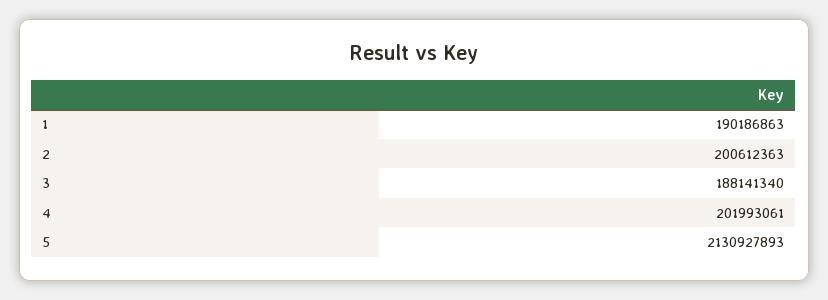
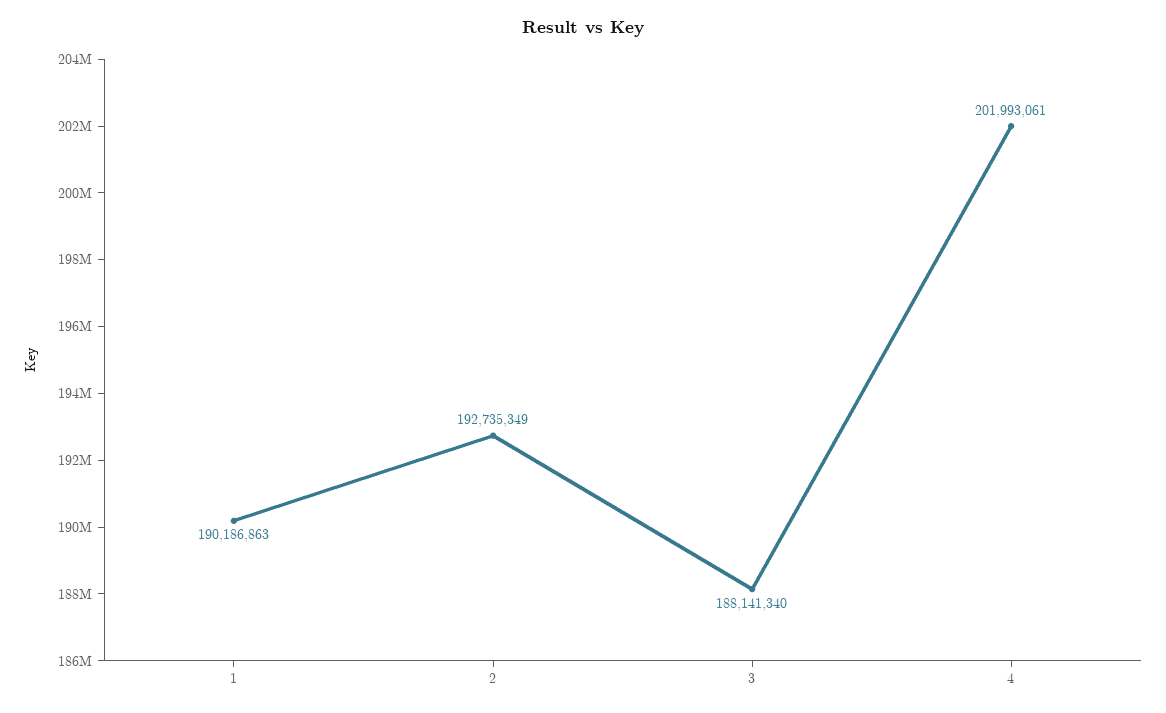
  {
    "1": 190186863,
-   "2": 200612363,
+   "2": 192735349,
    "3": 188141340,
-   "4": 201993061,
+   "4": 201993061
-   "5": 2130927893
  }

